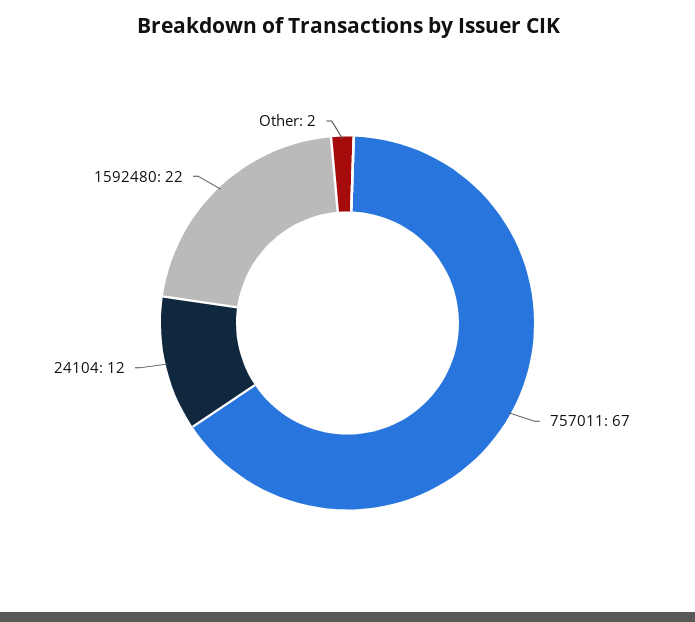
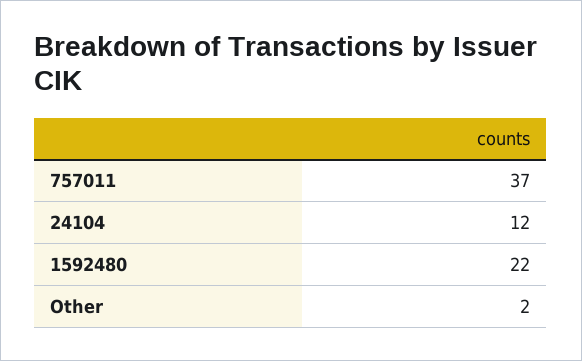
  {
-   "757011": 67,
+   "757011": 37,
    "24104": 12,
    "1592480": 22,
    "Other": 2
  }

